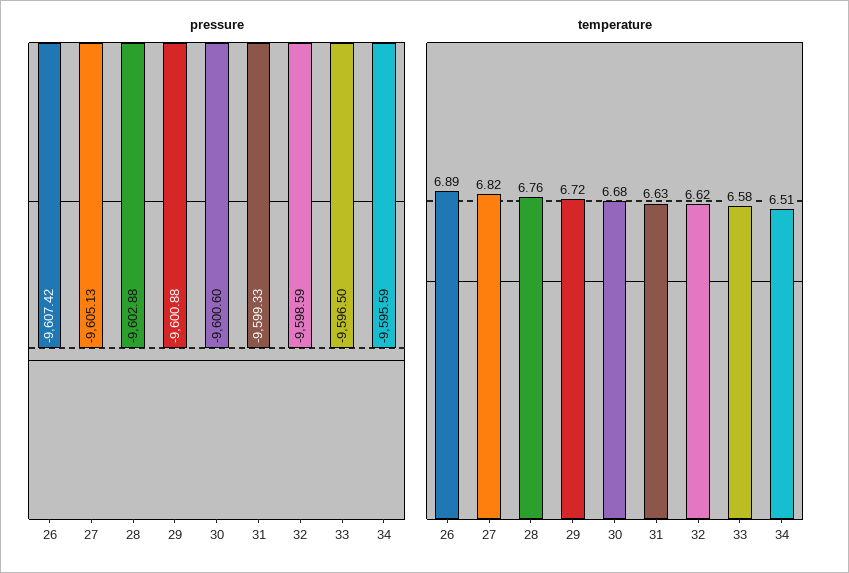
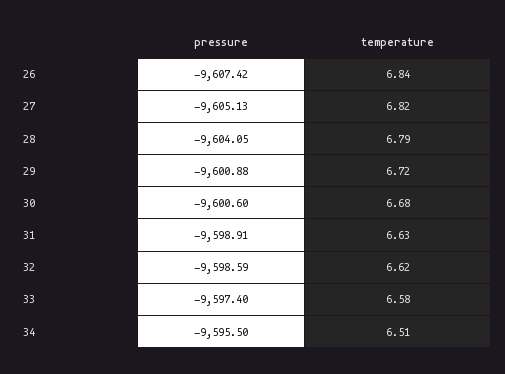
  {
    "pressure": {
      "26": -9607.42,
      "27": -9605.13,
-     "28": -9602.88,
+     "28": -9604.05,
      "29": -9600.88,
      "30": -9600.6,
-     "31": -9599.33,
+     "31": -9598.91,
      "32": -9598.59,
-     "33": -9596.5,
+     "33": -9597.4,
-     "34": -9595.59
+     "34": -9595.5
    },
    "temperature": {
-     "26": 6.89,
+     "26": 6.84,
      "27": 6.82,
-     "28": 6.76,
+     "28": 6.79,
      "29": 6.72,
      "30": 6.68,
      "31": 6.63,
      "32": 6.62,
      "33": 6.58,
      "34": 6.51
    }
  }

